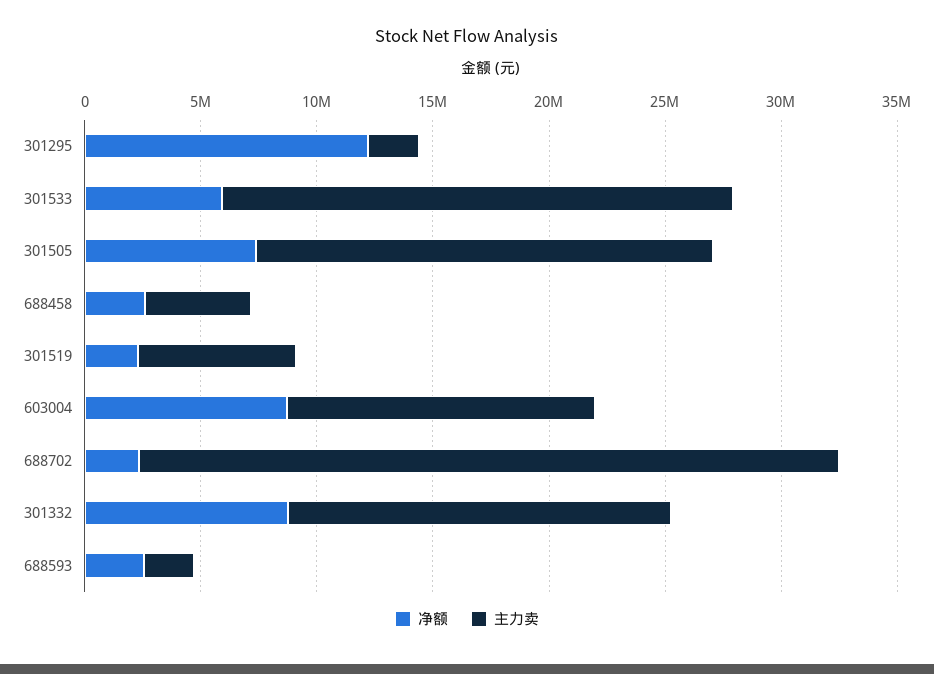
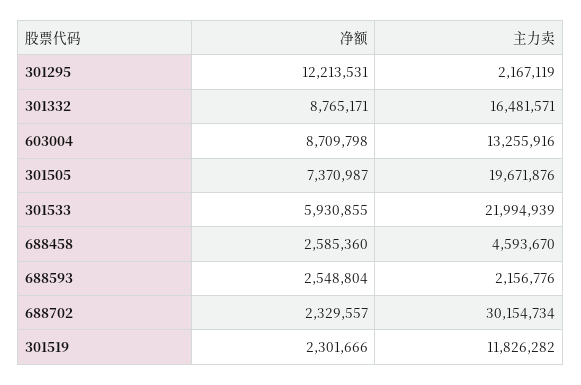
  {
    "净额": {
      "301295": 12213531,
      "301533": 5930855,
      "301505": 7370987,
      "688458": 2585360,
      "301519": 2301666,
      "603004": 8709798,
      "688702": 2329557,
      "301332": 8765171,
      "688593": 2548804
    },
    "主力卖": {
      "301295": 2167119,
      "301533": 21994939,
      "301505": 19671876,
      "688458": 4593670,
-     "301519": 7000000,
+     "301519": 11826282,
      "603004": 13255916,
      "688702": 30154734,
      "301332": 16481571,
      "688593": 2156776
    }
  }

